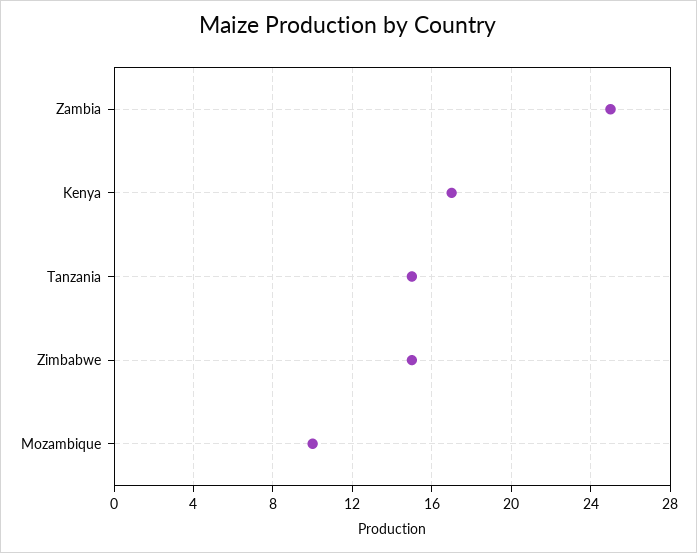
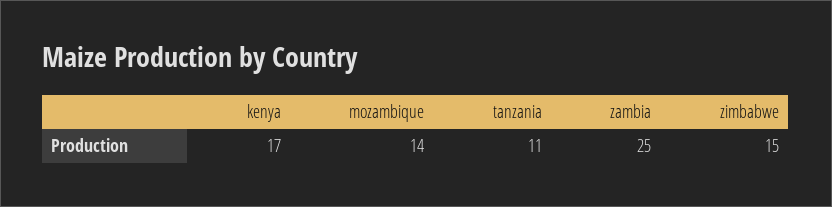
  {
    "Zambia": 25,
    "Kenya": 17,
-   "Tanzania": 15,
+   "Tanzania": 11,
    "Zimbabwe": 15,
-   "Mozambique": 10
+   "Mozambique": 14
  }

